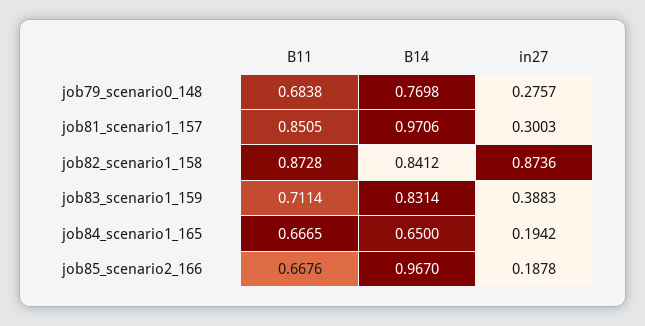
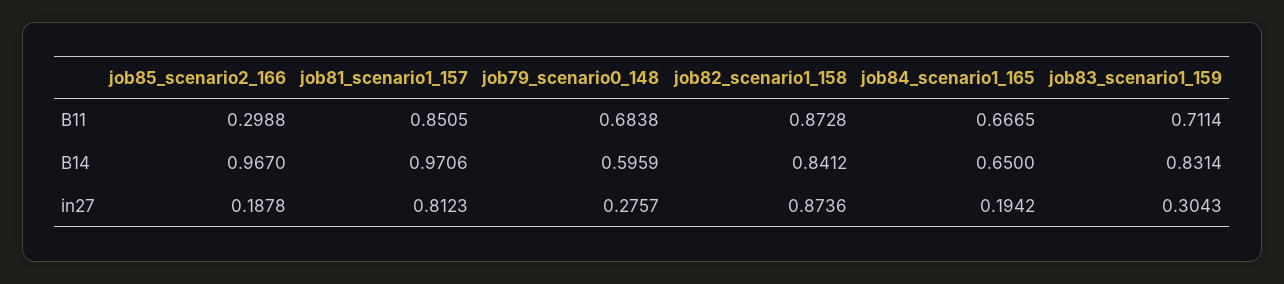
  {
    "B11": {
      "job79_scenario0_148": 0.6838,
      "job81_scenario1_157": 0.8505,
      "job82_scenario1_158": 0.8728,
      "job83_scenario1_159": 0.7114,
      "job84_scenario1_165": 0.6665,
-     "job85_scenario2_166": 0.6676
+     "job85_scenario2_166": 0.2988
    },
    "B14": {
-     "job79_scenario0_148": 0.7698,
+     "job79_scenario0_148": 0.5959,
      "job81_scenario1_157": 0.9706,
      "job82_scenario1_158": 0.8412,
      "job83_scenario1_159": 0.8314,
      "job84_scenario1_165": 0.65,
      "job85_scenario2_166": 0.967
    },
    "in27": {
      "job79_scenario0_148": 0.2757,
-     "job81_scenario1_157": 0.3003,
+     "job81_scenario1_157": 0.8123,
      "job82_scenario1_158": 0.8736,
-     "job83_scenario1_159": 0.3883,
+     "job83_scenario1_159": 0.3043,
      "job84_scenario1_165": 0.1942,
      "job85_scenario2_166": 0.1878
    }
  }

